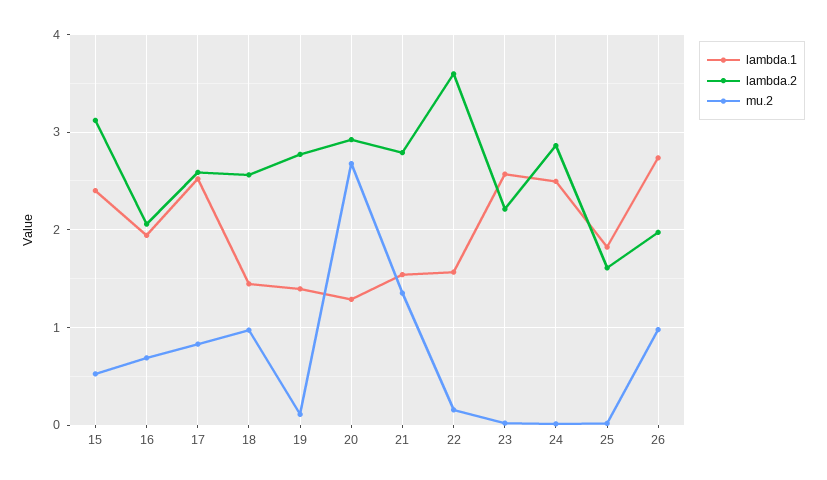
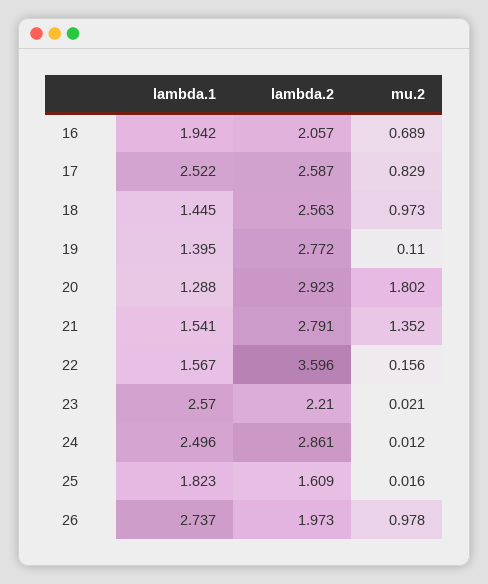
  {
    "lambda.1": {
-     "15": 2.4,
      "16": 1.942,
      "17": 2.522,
      "18": 1.445,
      "19": 1.395,
      "20": 1.288,
      "21": 1.541,
      "22": 1.567,
      "23": 2.57,
      "24": 2.496,
      "25": 1.823,
      "26": 2.737
    },
    "lambda.2": {
-     "15": 3.1,
      "16": 2.057,
      "17": 2.587,
      "18": 2.563,
      "19": 2.772,
      "20": 2.923,
      "21": 2.791,
      "22": 3.596,
      "23": 2.21,
      "24": 2.861,
      "25": 1.609,
      "26": 1.973
    },
    "mu.2": {
-     "15": 0.5,
      "16": 0.689,
      "17": 0.829,
      "18": 0.973,
      "19": 0.11,
-     "20": 2.7,
+     "20": 1.802,
      "21": 1.352,
      "22": 0.156,
      "23": 0.021,
      "24": 0.012,
      "25": 0.016,
      "26": 0.978
    }
  }

